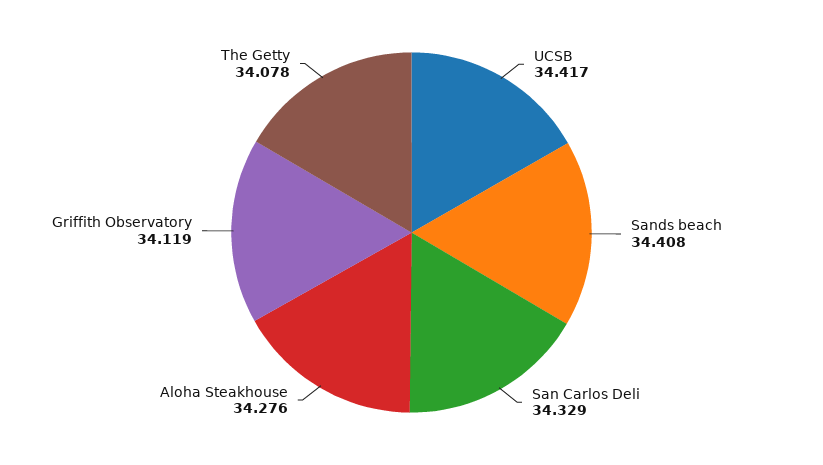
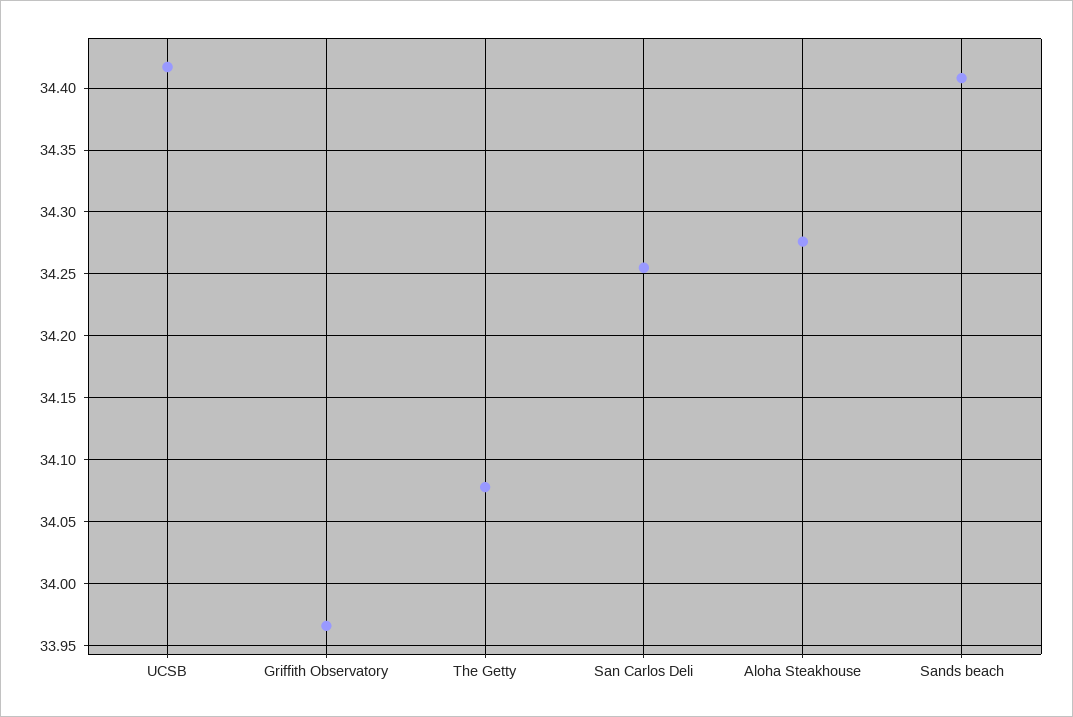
  {
    "UCSB": 34.417,
    "Sands beach": 34.408,
-   "San Carlos Deli": 34.329,
+   "San Carlos Deli": 34.255,
    "Aloha Steakhouse": 34.276,
-   "Griffith Observatory": 34.119,
+   "Griffith Observatory": 33.965,
    "The Getty": 34.078
  }

